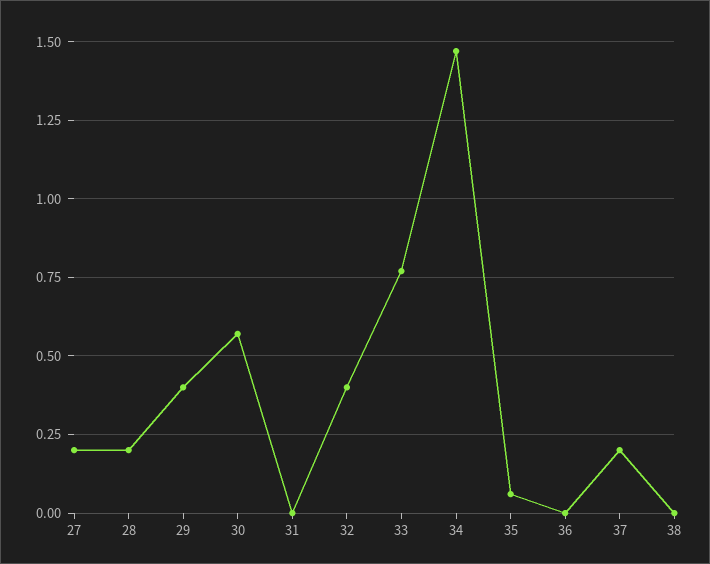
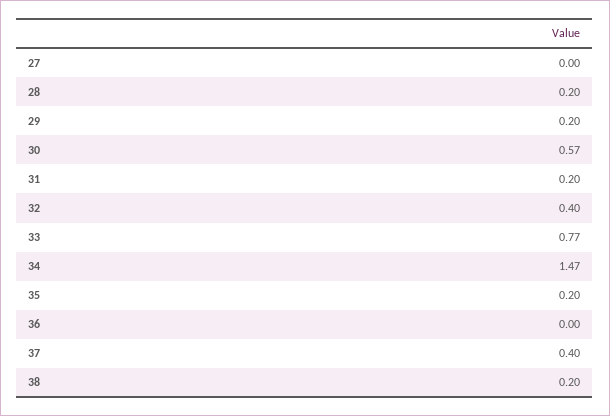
  {
-   "27": 0.2,
+   "27": 0,
    "28": 0.2,
-   "29": 0.4,
+   "29": 0.2,
    "30": 0.57,
-   "31": 0,
+   "31": 0.2,
    "32": 0.4,
    "33": 0.77,
    "34": 1.47,
-   "35": 0.05,
+   "35": 0.2,
    "36": 0,
-   "37": 0.2,
+   "37": 0.4,
-   "38": 0
+   "38": 0.2
  }

